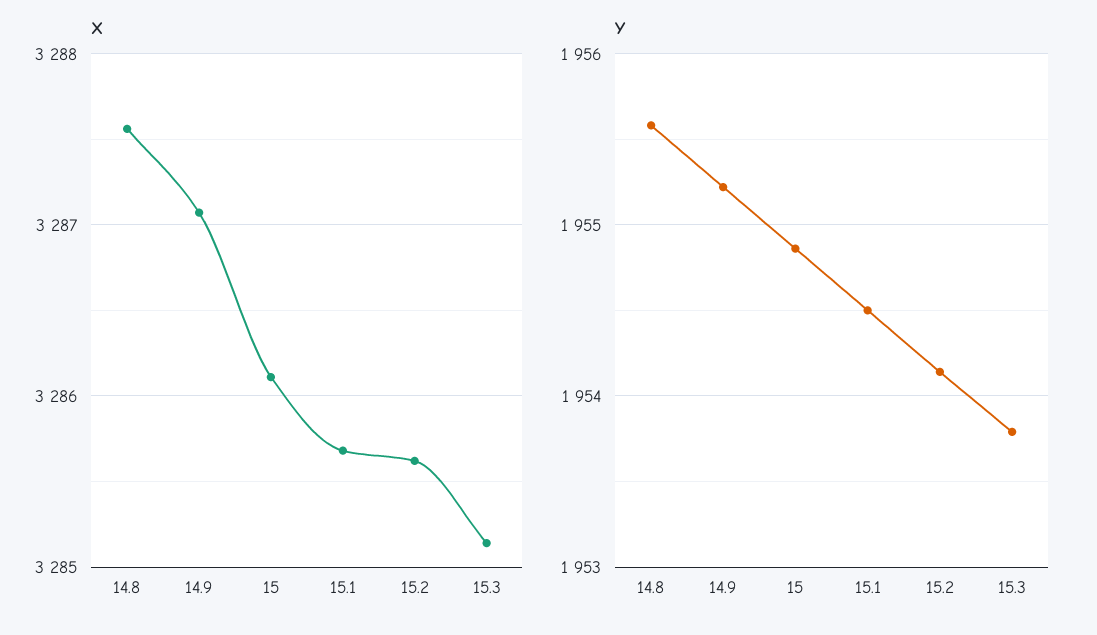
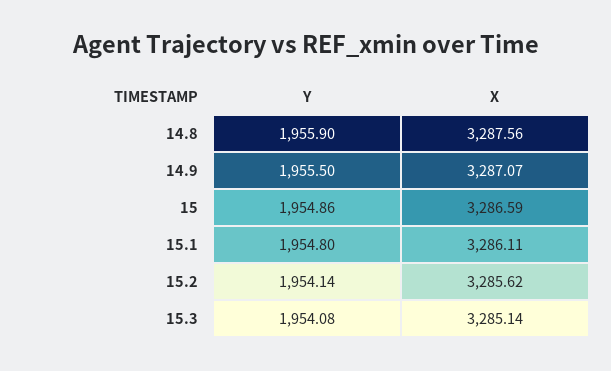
  {
    "X": {
      "14.8": 3287.56,
      "14.9": 3287.07,
-     "15": 3286.1,
+     "15": 3286.59,
-     "15.1": 3285.7,
+     "15.1": 3286.11,
      "15.2": 3285.62,
      "15.3": 3285.14
    },
    "Y": {
-     "14.8": 1955.6,
+     "14.8": 1955.9,
-     "14.9": 1955.2,
+     "14.9": 1955.5,
      "15": 1954.86,
-     "15.1": 1954.5,
+     "15.1": 1954.8,
      "15.2": 1954.14,
-     "15.3": 1953.8
+     "15.3": 1954.08
    }
  }

